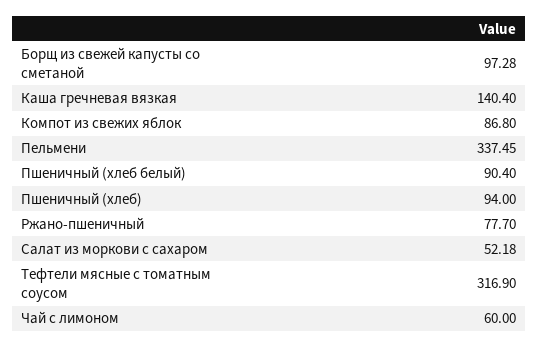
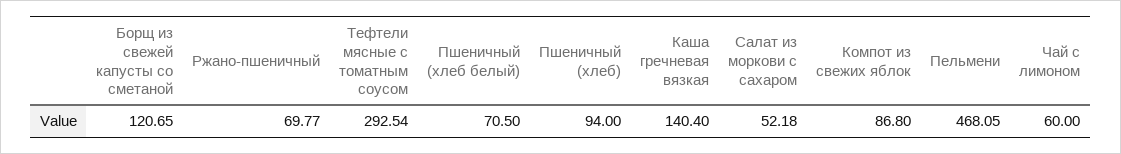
  {
-   "Борщ из свежей капусты со сметаной": 97.28,
+   "Борщ из свежей капусты со сметаной": 120.65,
    "Каша гречневая вязкая": 140.4,
    "Компот из свежих яблок": 86.8,
-   "Пельмени": 337.45,
+   "Пельмени": 468.05,
-   "Пшеничный (хлеб белый)": 90.4,
+   "Пшеничный (хлеб белый)": 70.5,
    "Пшеничный (хлеб)": 94,
-   "Ржано-пшеничный": 77.7,
+   "Ржано-пшеничный": 69.77,
    "Салат из моркови с сахаром": 52.18,
-   "Тефтели мясные с томатным соусом": 316.9,
+   "Тефтели мясные с томатным соусом": 292.54,
    "Чай с лимоном": 60
  }

